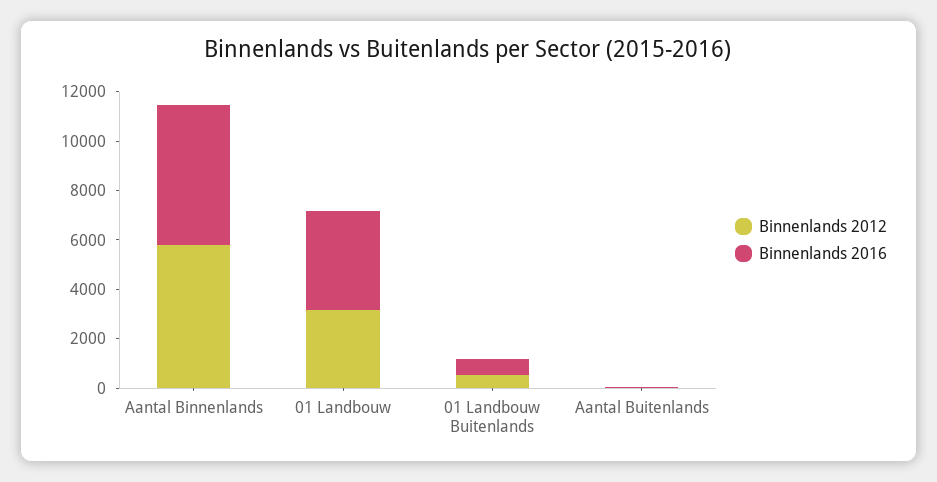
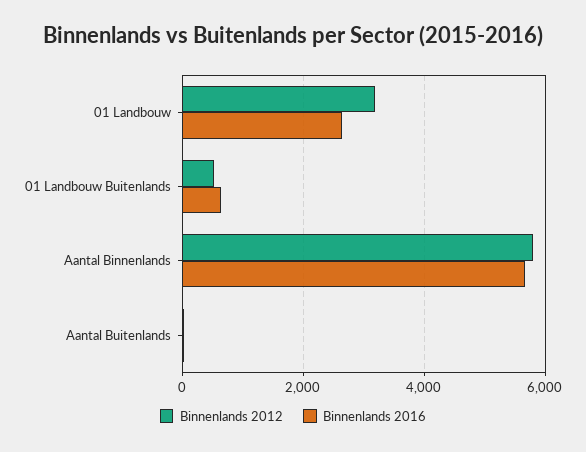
  {
    "Binnenlands 2012": {
      "Aantal Binnenlands": 5800,
      "01 Landbouw": 3200,
      "01 Landbouw Buitenlands": 600,
      "Aantal Buitenlands": 0
    },
    "Binnenlands 2016": {
      "Aantal Binnenlands": 5600,
-     "01 Landbouw": 4000,
+     "01 Landbouw": 2600,
      "01 Landbouw Buitenlands": 600,
      "Aantal Buitenlands": 0
    }
  }

